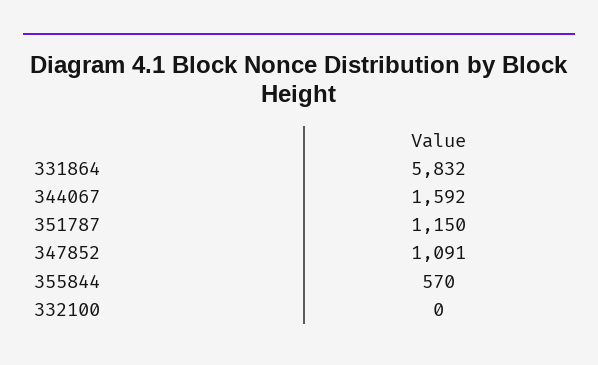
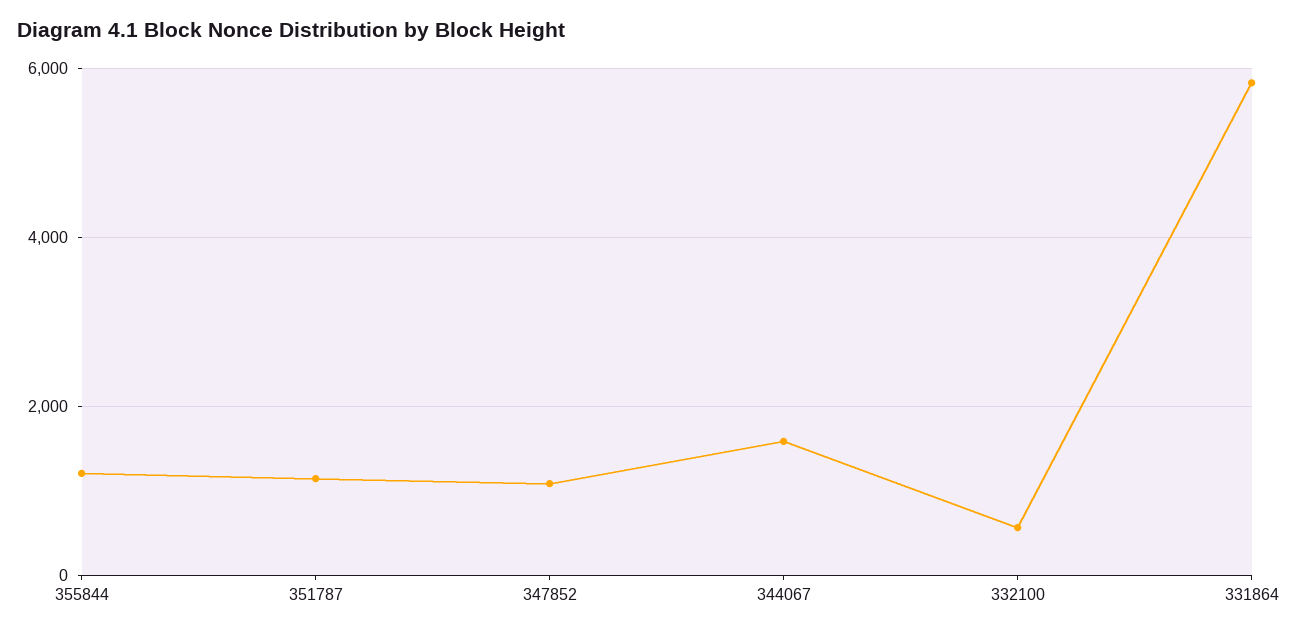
  {
    "331864": 5832,
    "344067": 1592,
    "351787": 1150,
    "347852": 1091,
-   "355844": 570,
+   "355844": 1200,
-   "332100": 0
+   "332100": 600
  }

